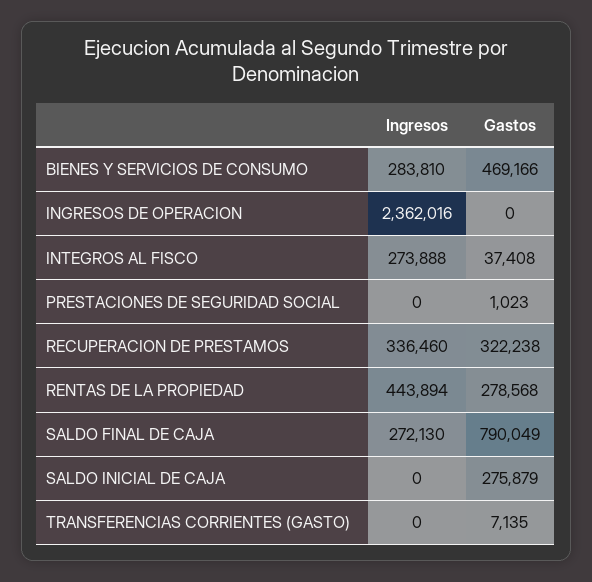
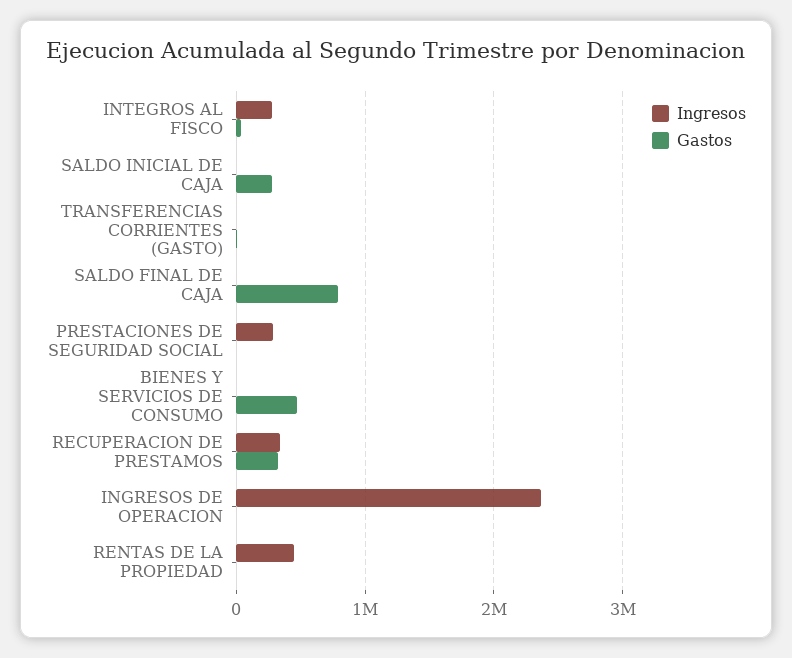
  {
    "Ingresos": {
-     "BIENES Y SERVICIOS DE CONSUMO": 283810,
+     "BIENES Y SERVICIOS DE CONSUMO": 0,
      "INGRESOS DE OPERACION": 2362016,
      "INTEGROS AL FISCO": 273888,
-     "PRESTACIONES DE SEGURIDAD SOCIAL": 0,
+     "PRESTACIONES DE SEGURIDAD SOCIAL": 300000,
      "RECUPERACION DE PRESTAMOS": 336460,
      "RENTAS DE LA PROPIEDAD": 443894,
-     "SALDO FINAL DE CAJA": 272130,
+     "SALDO FINAL DE CAJA": 0,
      "SALDO INICIAL DE CAJA": 0,
      "TRANSFERENCIAS CORRIENTES (GASTO)": 0
    },
    "Gastos": {
      "BIENES Y SERVICIOS DE CONSUMO": 469166,
      "INGRESOS DE OPERACION": 0,
      "INTEGROS AL FISCO": 37408,
      "PRESTACIONES DE SEGURIDAD SOCIAL": 1023,
      "RECUPERACION DE PRESTAMOS": 322238,
-     "RENTAS DE LA PROPIEDAD": 278568,
+     "RENTAS DE LA PROPIEDAD": 0,
      "SALDO FINAL DE CAJA": 790049,
      "SALDO INICIAL DE CAJA": 275879,
      "TRANSFERENCIAS CORRIENTES (GASTO)": 7135
    }
  }

